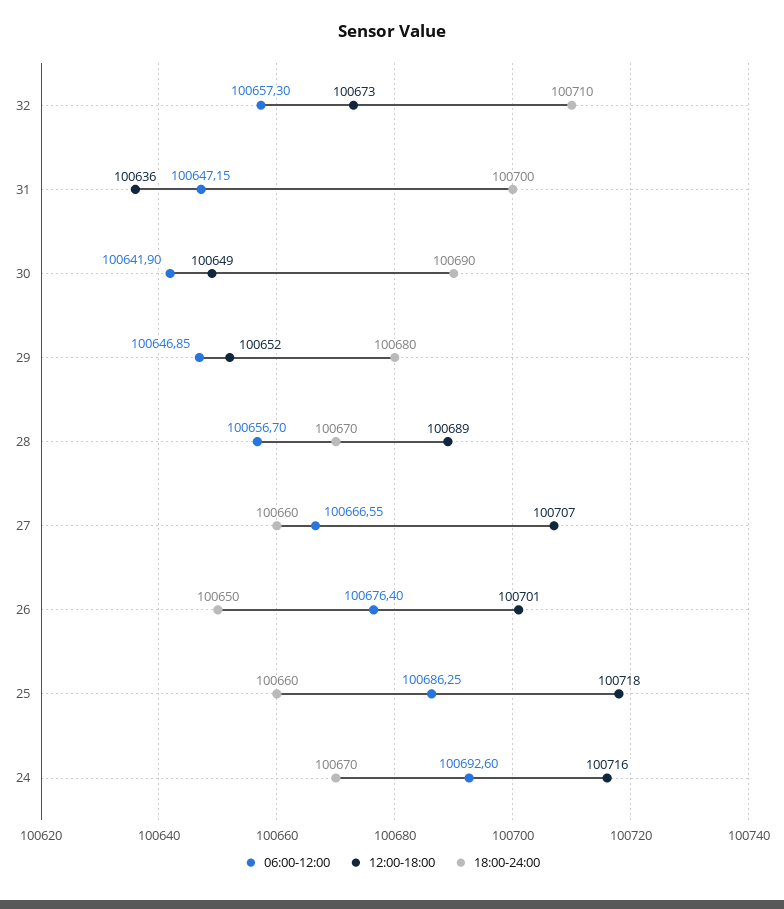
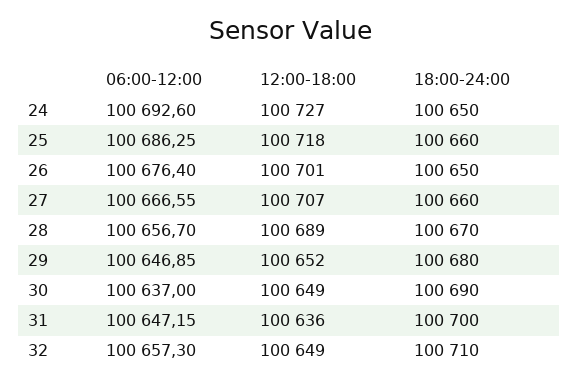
  {
    "06:00-12:00": {
      "32": 100657.3,
      "31": 100647.15,
-     "30": 100641.9,
+     "30": 100637,
      "29": 100646.85,
      "28": 100656.7,
      "27": 100666.55,
      "26": 100676.4,
      "25": 100686.25,
      "24": 100692.6
    },
    "12:00-18:00": {
-     "32": 100673,
+     "32": 100649,
      "31": 100636,
      "30": 100649,
      "29": 100652,
      "28": 100689,
      "27": 100707,
      "26": 100701,
      "25": 100718,
-     "24": 100716
+     "24": 100727
    },
    "18:00-24:00": {
      "32": 100710,
      "31": 100700,
      "30": 100690,
      "29": 100680,
      "28": 100670,
      "27": 100660,
      "26": 100650,
      "25": 100660,
-     "24": 100670
+     "24": 100650
    }
  }

